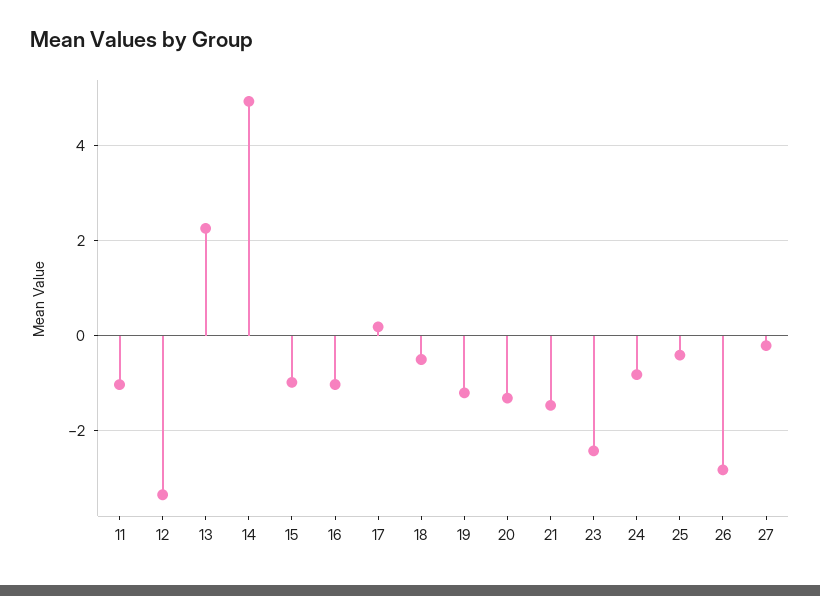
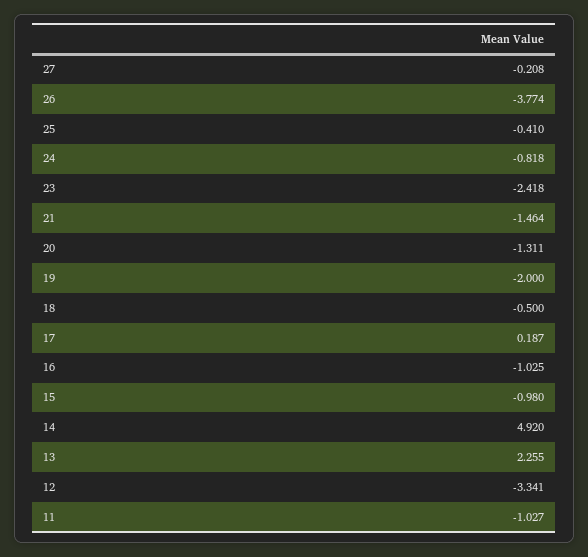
  {
    "11": -1.027,
    "12": -3.341,
    "13": 2.255,
    "14": 4.92,
    "15": -0.98,
    "16": -1.025,
    "17": 0.187,
    "18": -0.5,
-   "19": -1.2,
+   "19": -2,
    "20": -1.311,
    "21": -1.464,
    "23": -2.418,
    "24": -0.818,
    "25": -0.41,
-   "26": -2.8,
+   "26": -3.774,
    "27": -0.208
  }

